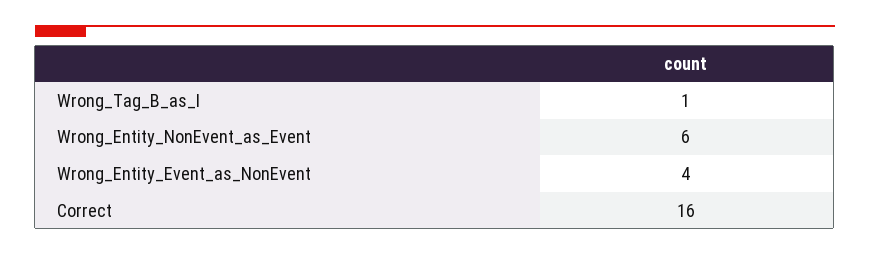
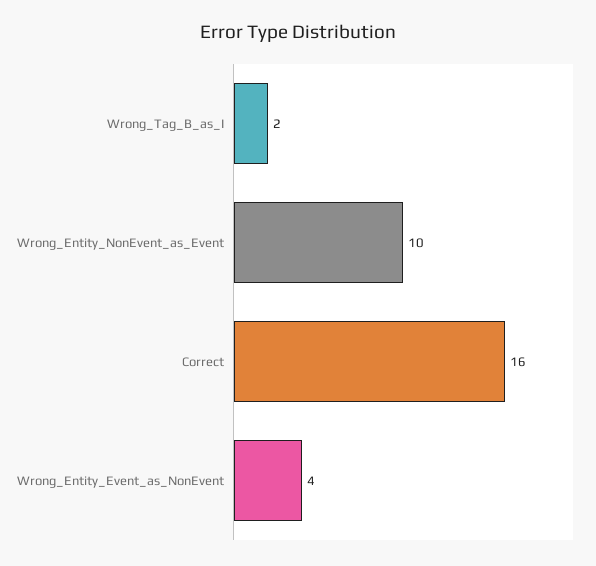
  {
-   "Wrong_Tag_B_as_I": 1,
+   "Wrong_Tag_B_as_I": 2,
-   "Wrong_Entity_NonEvent_as_Event": 6,
+   "Wrong_Entity_NonEvent_as_Event": 10,
    "Wrong_Entity_Event_as_NonEvent": 4,
    "Correct": 16
  }

